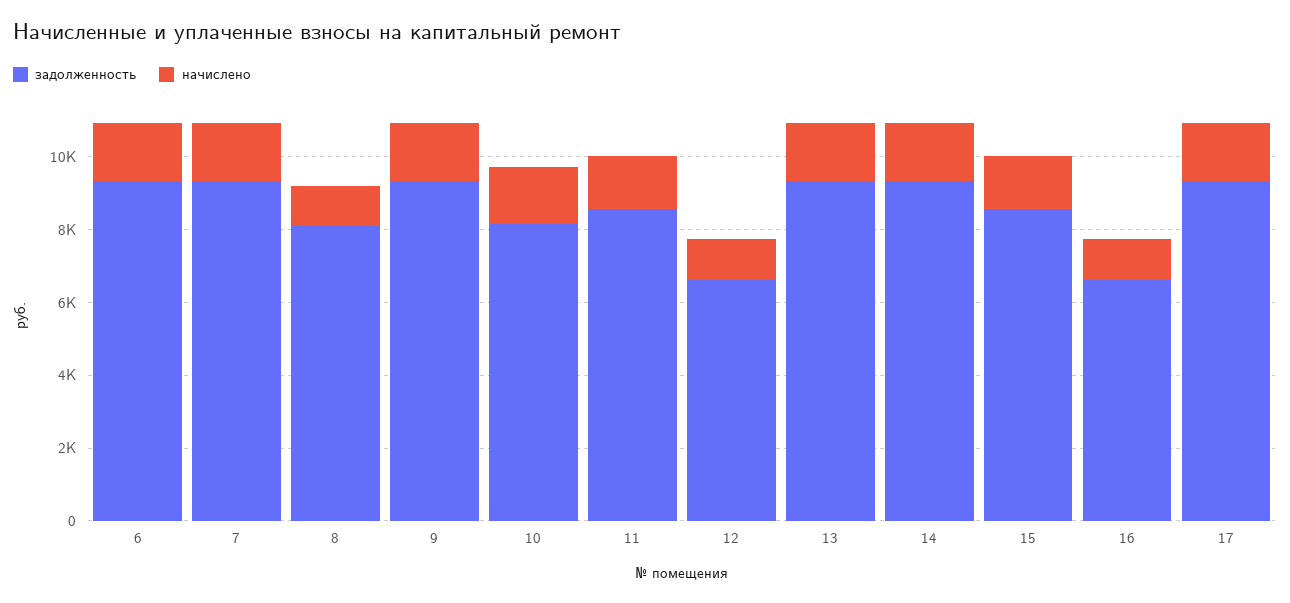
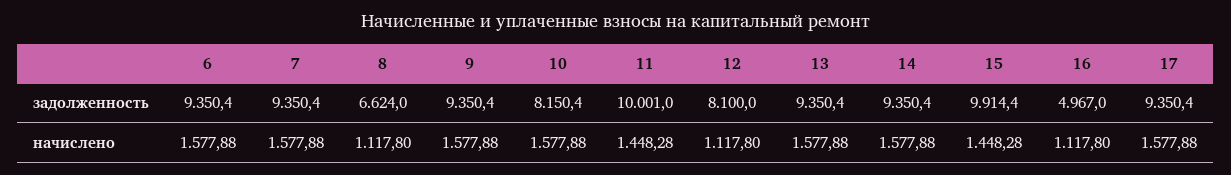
  {
    "задолженность": {
      "6": 9350.4,
      "7": 9350.4,
-     "8": 8000,
+     "8": 6624,
      "9": 9350.4,
      "10": 8150.4,
-     "11": 8500,
+     "11": 10001,
-     "12": 6500,
+     "12": 8100,
      "13": 9350.4,
      "14": 9350.4,
-     "15": 8500,
+     "15": 9914.4,
-     "16": 6500,
+     "16": 4967,
      "17": 9350.4
    },
    "начислено": {
      "6": 1577.88,
      "7": 1577.88,
      "8": 1117.8,
      "9": 1577.88,
      "10": 1577.88,
      "11": 1448.28,
      "12": 1117.8,
      "13": 1577.88,
      "14": 1577.88,
      "15": 1448.28,
      "16": 1117.8,
      "17": 1577.88
    }
  }

